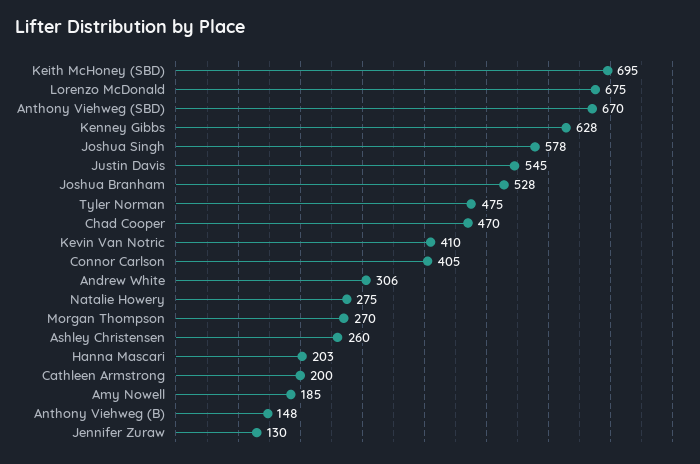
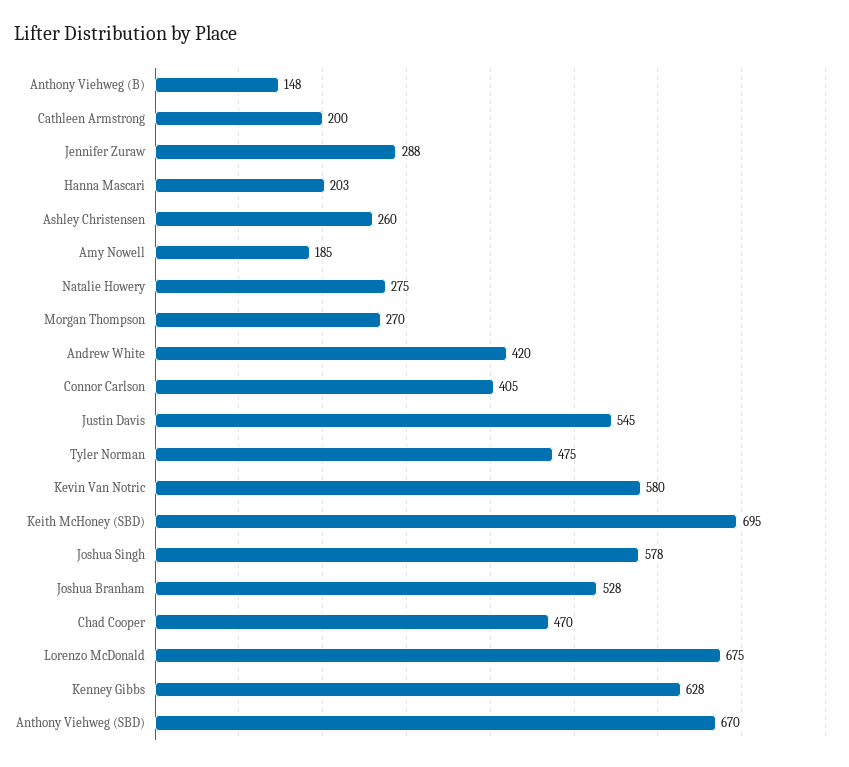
  {
    "Keith McHoney (SBD)": 695,
    "Lorenzo McDonald": 675,
    "Anthony Viehweg (SBD)": 670,
    "Kenney Gibbs": 628,
    "Joshua Singh": 578,
    "Justin Davis": 545,
    "Joshua Branham": 528,
    "Tyler Norman": 475,
    "Chad Cooper": 470,
-   "Kevin Van Notric": 410,
+   "Kevin Van Notric": 580,
    "Connor Carlson": 405,
-   "Andrew White": 306,
+   "Andrew White": 420,
    "Natalie Howery": 275,
    "Morgan Thompson": 270,
    "Ashley Christensen": 260,
    "Hanna Mascari": 203,
    "Cathleen Armstrong": 200,
    "Amy Nowell": 185,
    "Anthony Viehweg (B)": 148,
-   "Jennifer Zuraw": 130
+   "Jennifer Zuraw": 288
  }

